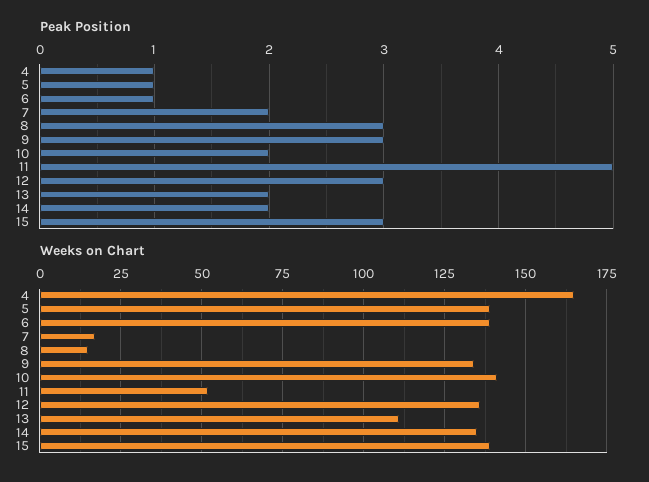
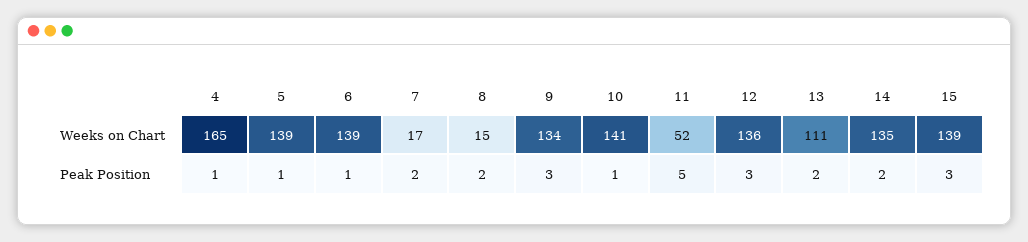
  {
    "Peak Position": {
      "4": 1,
      "5": 1,
      "6": 1,
      "7": 2,
-     "8": 3,
+     "8": 2,
      "9": 3,
-     "10": 2,
+     "10": 1,
      "11": 5,
      "12": 3,
      "13": 2,
      "14": 2,
      "15": 3
    },
    "Weeks on Chart": {
      "4": 165,
      "5": 139,
      "6": 139,
      "7": 17,
      "8": 15,
      "9": 134,
      "10": 141,
      "11": 52,
      "12": 136,
      "13": 111,
      "14": 135,
      "15": 139
    }
  }

